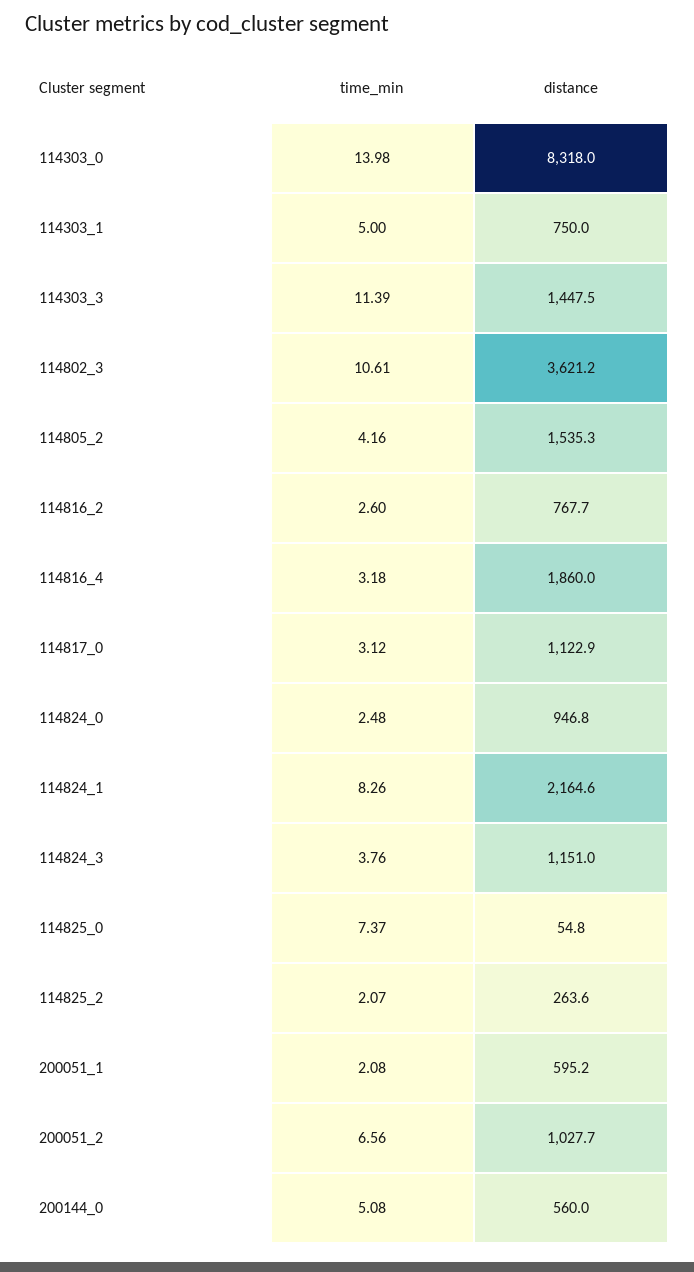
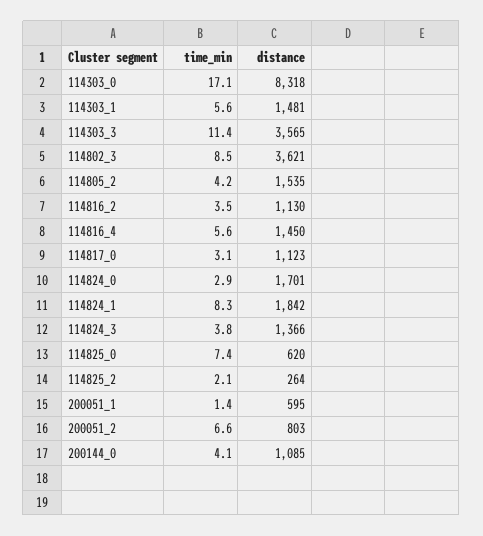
  {
    "time_min": {
-     "114303_0": 13.98,
+     "114303_0": 17.1,
-     "114303_1": 5,
+     "114303_1": 5.6,
      "114303_3": 11.39,
-     "114802_3": 10.61,
+     "114802_3": 8.5,
      "114805_2": 4.16,
-     "114816_2": 2.6,
+     "114816_2": 3.5,
-     "114816_4": 3.18,
+     "114816_4": 5.6,
      "114817_0": 3.12,
-     "114824_0": 2.48,
+     "114824_0": 2.9,
      "114824_1": 8.26,
      "114824_3": 3.76,
      "114825_0": 7.37,
      "114825_2": 2.07,
-     "200051_1": 2.08,
+     "200051_1": 1.4,
      "200051_2": 6.56,
-     "200144_0": 5.08
+     "200144_0": 4.1
    },
    "distance": {
      "114303_0": 8318,
-     "114303_1": 750,
+     "114303_1": 1481,
-     "114303_3": 1447.5,
+     "114303_3": 3565,
      "114802_3": 3621.2,
      "114805_2": 1535.3,
-     "114816_2": 767.7,
+     "114816_2": 1130,
-     "114816_4": 1860,
+     "114816_4": 1450,
      "114817_0": 1122.9,
-     "114824_0": 946.8,
+     "114824_0": 1701,
-     "114824_1": 2164.6,
+     "114824_1": 1842,
-     "114824_3": 1151,
+     "114824_3": 1366,
-     "114825_0": 54.8,
+     "114825_0": 620,
      "114825_2": 263.6,
      "200051_1": 595.2,
-     "200051_2": 1027.7,
+     "200051_2": 803,
-     "200144_0": 560
+     "200144_0": 1085
    }
  }

